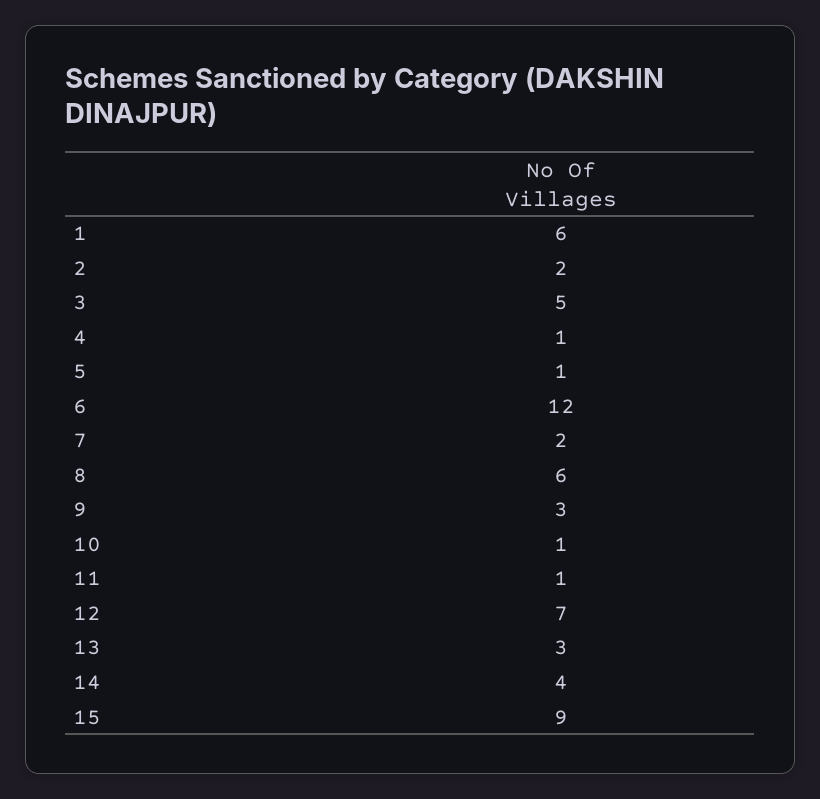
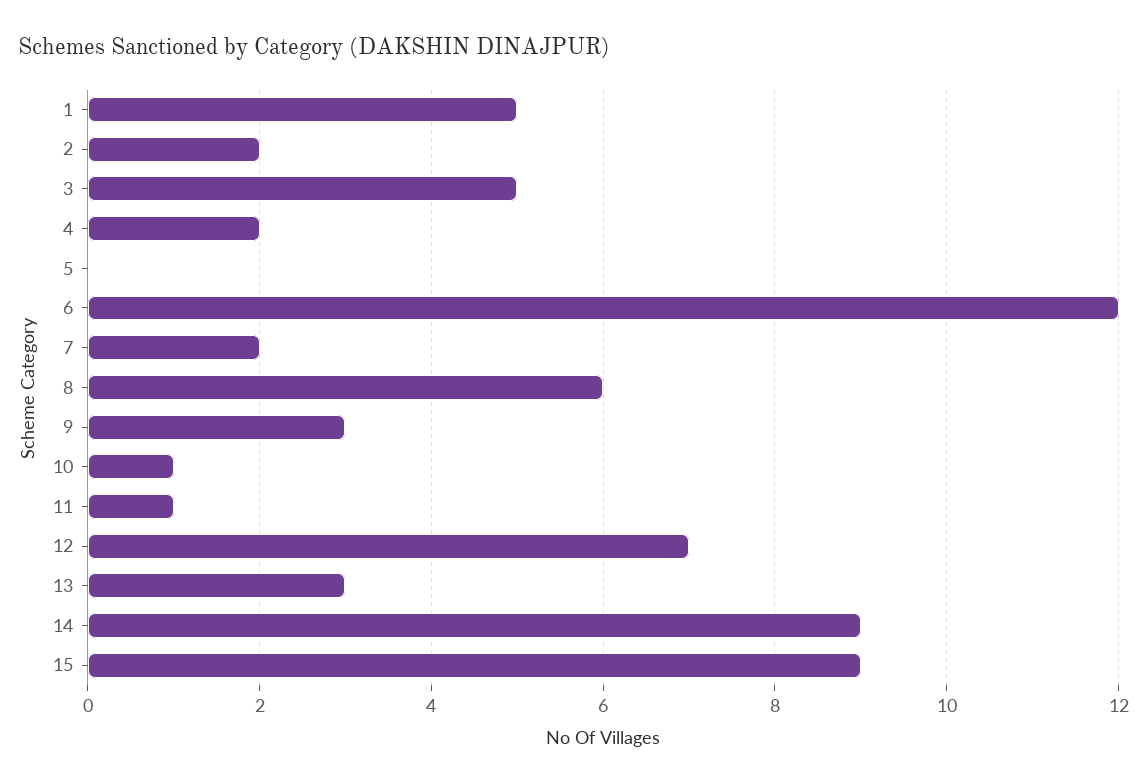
  {
-   "1": 6,
+   "1": 5,
    "2": 2,
    "3": 5,
-   "4": 1,
+   "4": 2,
-   "5": 1,
+   "5": 0,
    "6": 12,
    "7": 2,
    "8": 6,
    "9": 3,
    "10": 1,
    "11": 1,
    "12": 7,
    "13": 3,
-   "14": 4,
+   "14": 9,
    "15": 9
  }

